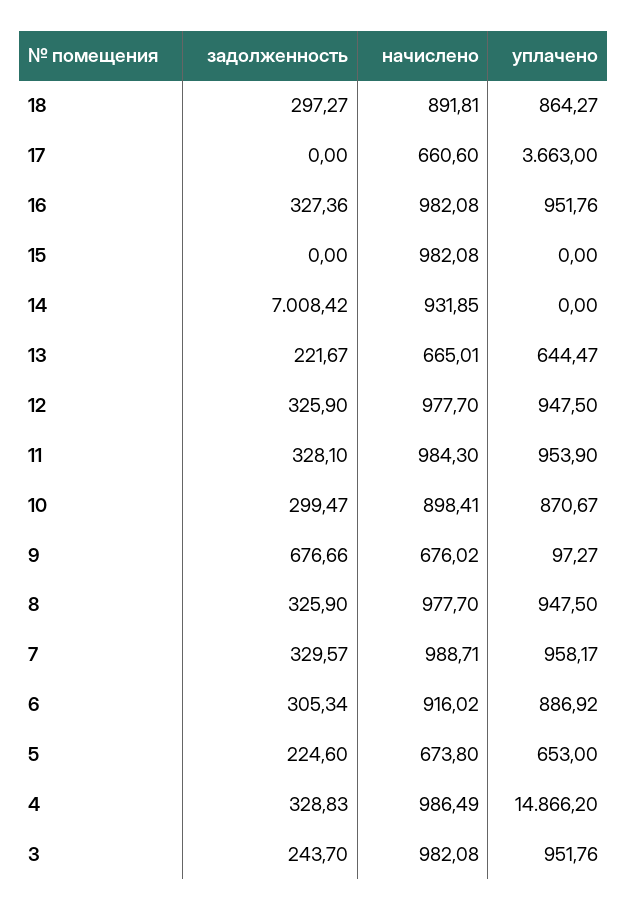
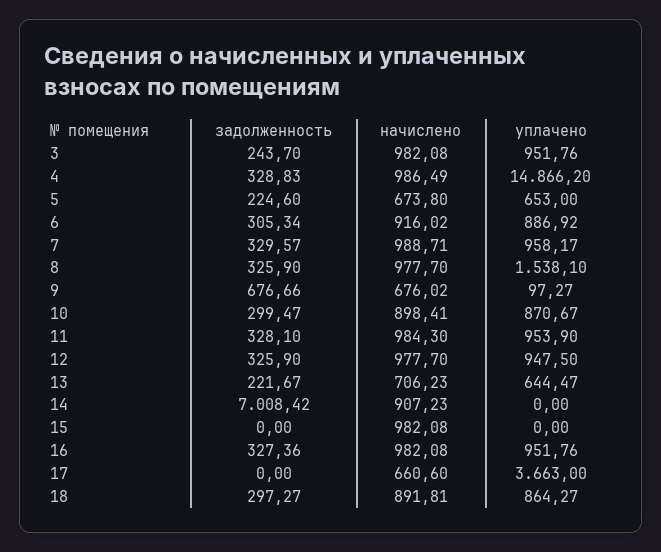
  {
    "задолженность": {
      "18": 297.27,
      "17": 0,
      "16": 327.36,
      "15": 0,
      "14": 7008.42,
      "13": 221.67,
      "12": 325.9,
      "11": 328.1,
      "10": 299.47,
      "9": 676.66,
      "8": 325.9,
      "7": 329.57,
      "6": 305.34,
      "5": 224.6,
      "4": 328.83,
      "3": 243.7
    },
    "начислено": {
      "18": 891.81,
      "17": 660.6,
      "16": 982.08,
      "15": 982.08,
-     "14": 931.85,
+     "14": 907.23,
-     "13": 665.01,
+     "13": 706.23,
      "12": 977.7,
      "11": 984.3,
      "10": 898.41,
      "9": 676.02,
      "8": 977.7,
      "7": 988.71,
      "6": 916.02,
      "5": 673.8,
      "4": 986.49,
      "3": 982.08
    },
    "уплачено": {
      "18": 864.27,
      "17": 3663,
      "16": 951.76,
      "15": 0,
      "14": 0,
      "13": 644.47,
      "12": 947.5,
      "11": 953.9,
      "10": 870.67,
      "9": 97.27,
-     "8": 947.5,
+     "8": 1538.1,
      "7": 958.17,
      "6": 886.92,
      "5": 653,
      "4": 14866.2,
      "3": 951.76
    }
  }

